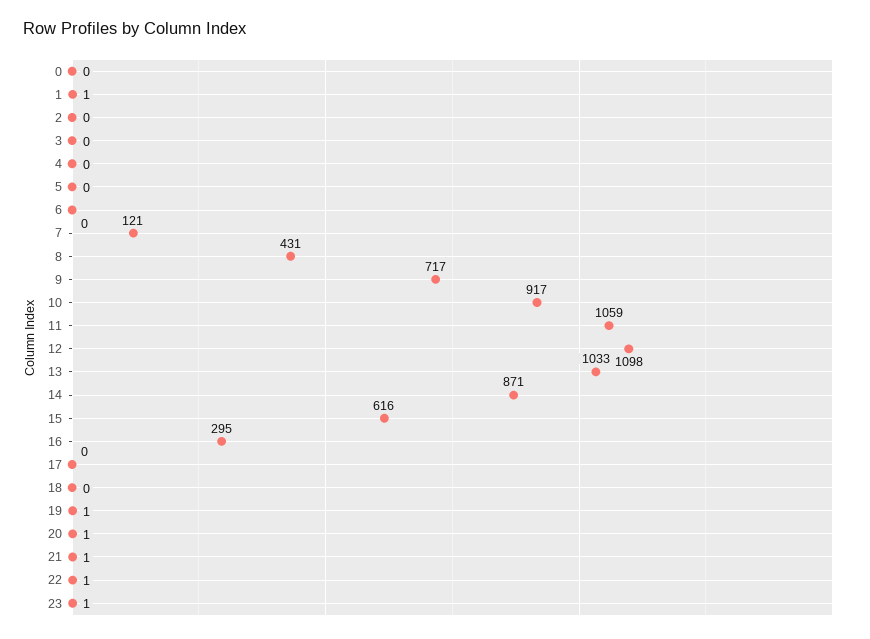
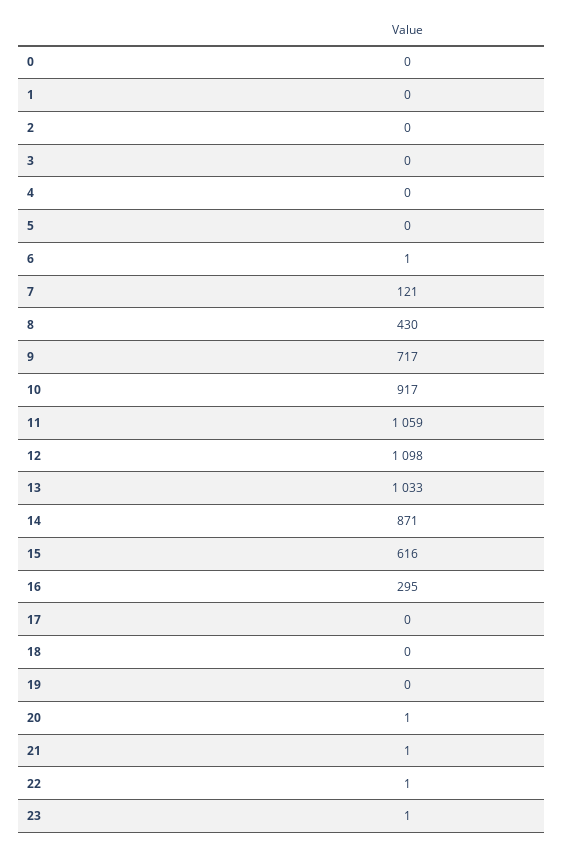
  {
    "0": 0,
-   "1": 1,
+   "1": 0,
    "2": 0,
    "3": 0,
    "4": 0,
    "5": 0,
-   "6": 0,
+   "6": 1,
    "7": 121,
-   "8": 431,
+   "8": 430,
    "9": 717,
    "10": 917,
    "11": 1059,
    "12": 1098,
    "13": 1033,
    "14": 871,
    "15": 616,
    "16": 295,
    "17": 0,
    "18": 0,
-   "19": 1,
+   "19": 0,
    "20": 1,
    "21": 1,
    "22": 1,
    "23": 1
  }

